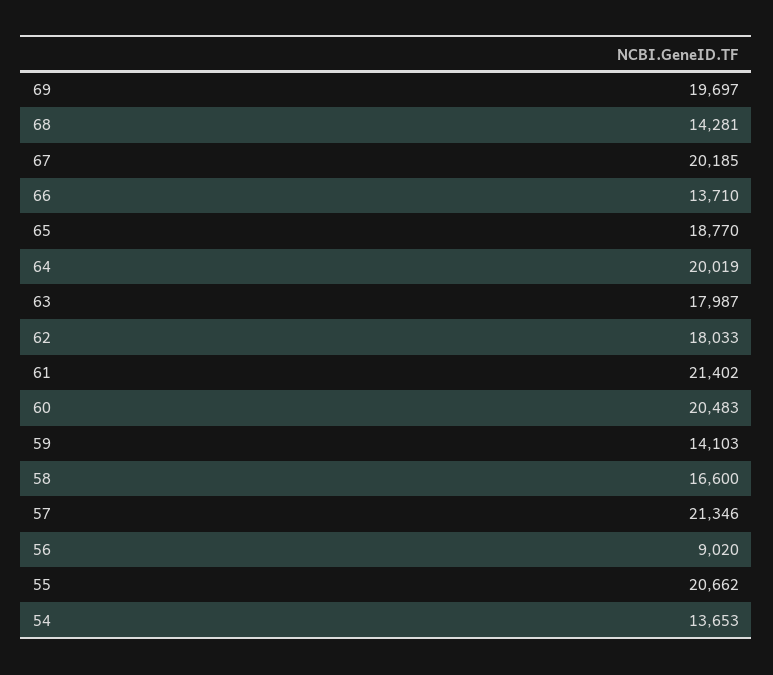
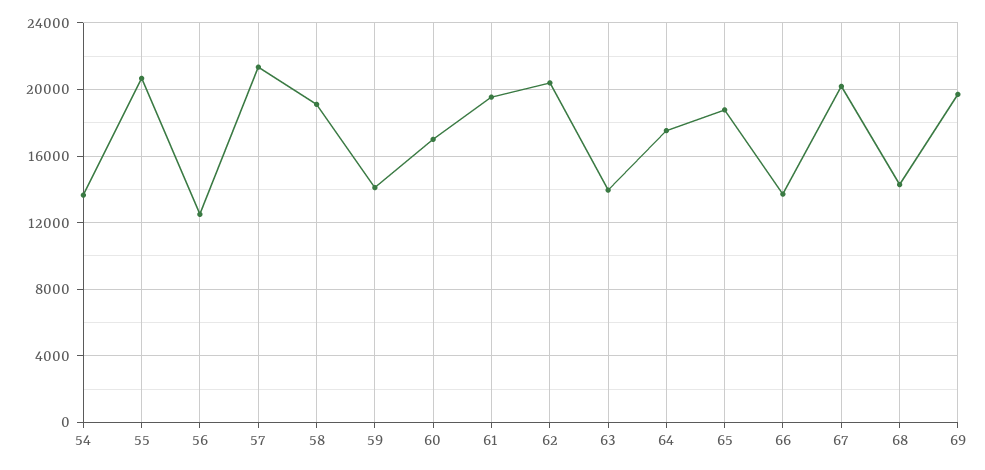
  {
    "69": 19697,
    "68": 14281,
    "67": 20185,
    "66": 13710,
    "65": 18770,
-   "64": 20019,
+   "64": 17500,
-   "63": 17987,
+   "63": 14000,
-   "62": 18033,
+   "62": 20500,
-   "61": 21402,
+   "61": 19500,
-   "60": 20483,
+   "60": 17000,
    "59": 14103,
-   "58": 16600,
+   "58": 19000,
    "57": 21346,
-   "56": 9020,
+   "56": 12500,
    "55": 20662,
    "54": 13653
  }

